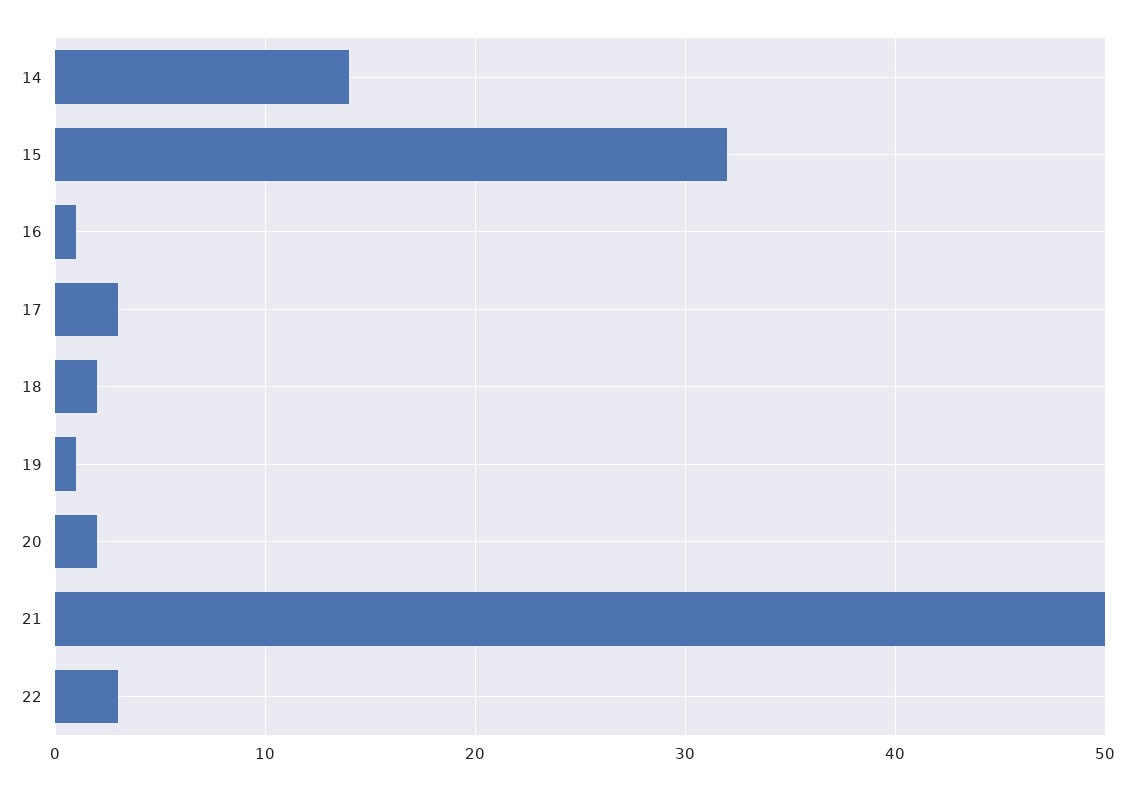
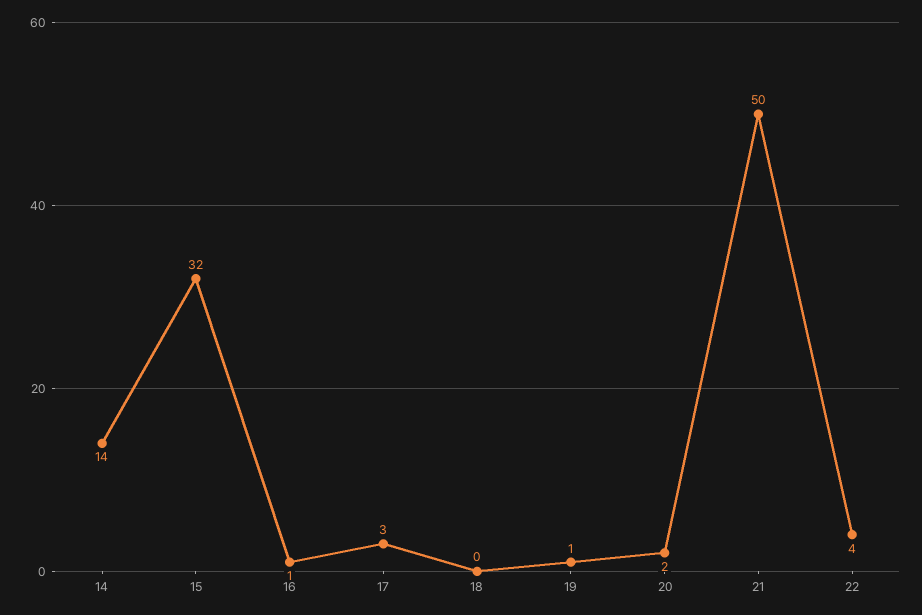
  {
    "14": 14,
    "15": 32,
    "16": 1,
    "17": 3,
-   "18": 2,
+   "18": 0,
    "19": 1,
    "20": 2,
    "21": 50,
-   "22": 3
+   "22": 4
  }

